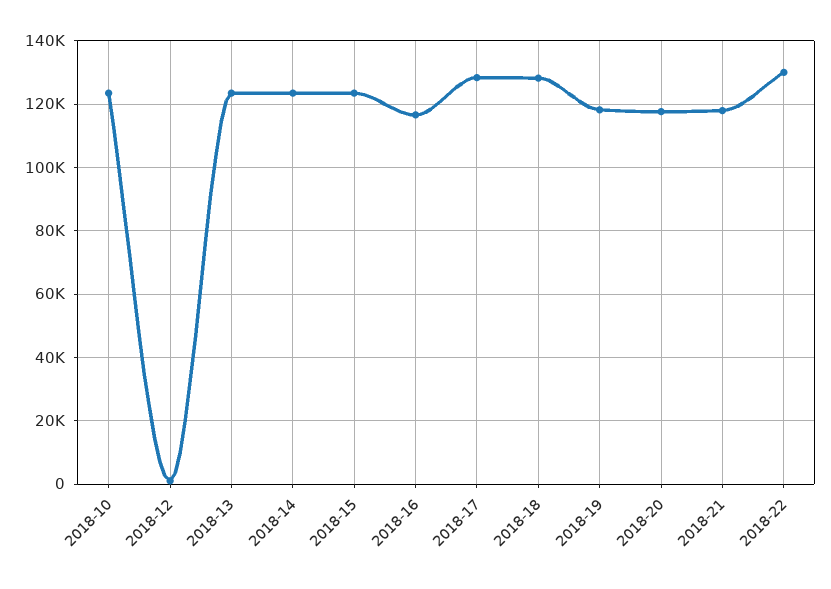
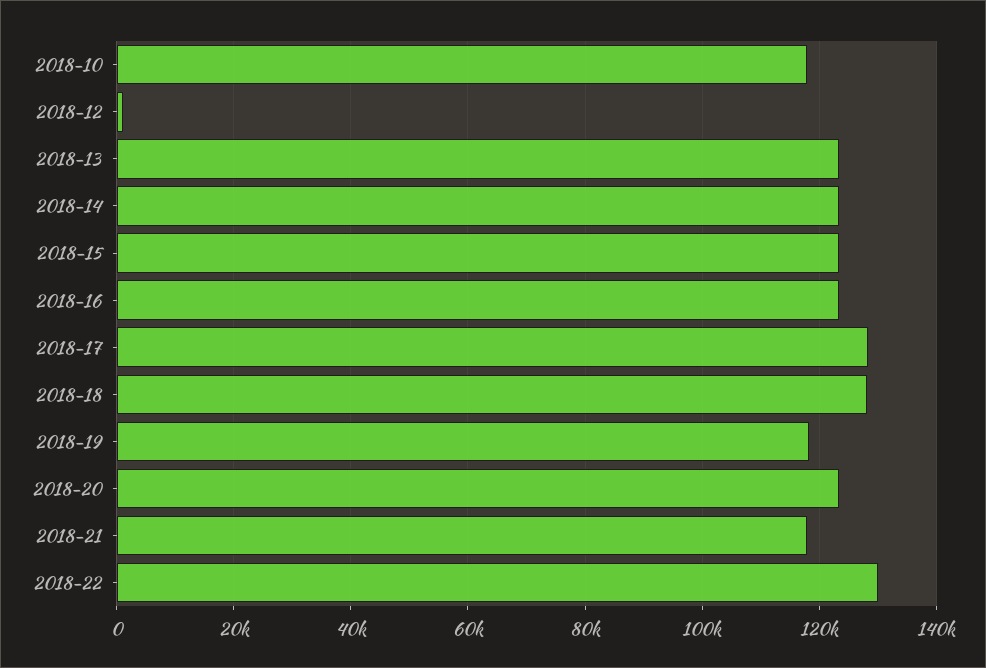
  {
-   "2018-10": 124000,
+   "2018-10": 118000,
    "2018-12": 2000,
    "2018-13": 124000,
    "2018-14": 124000,
    "2018-15": 124000,
-   "2018-16": 116000,
+   "2018-16": 124000,
    "2018-17": 128000,
    "2018-18": 128000,
    "2018-19": 118000,
-   "2018-20": 118000,
+   "2018-20": 124000,
    "2018-21": 118000,
    "2018-22": 130000
  }

